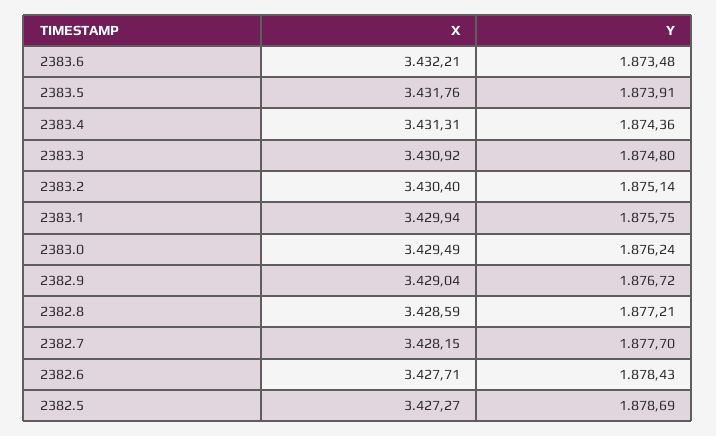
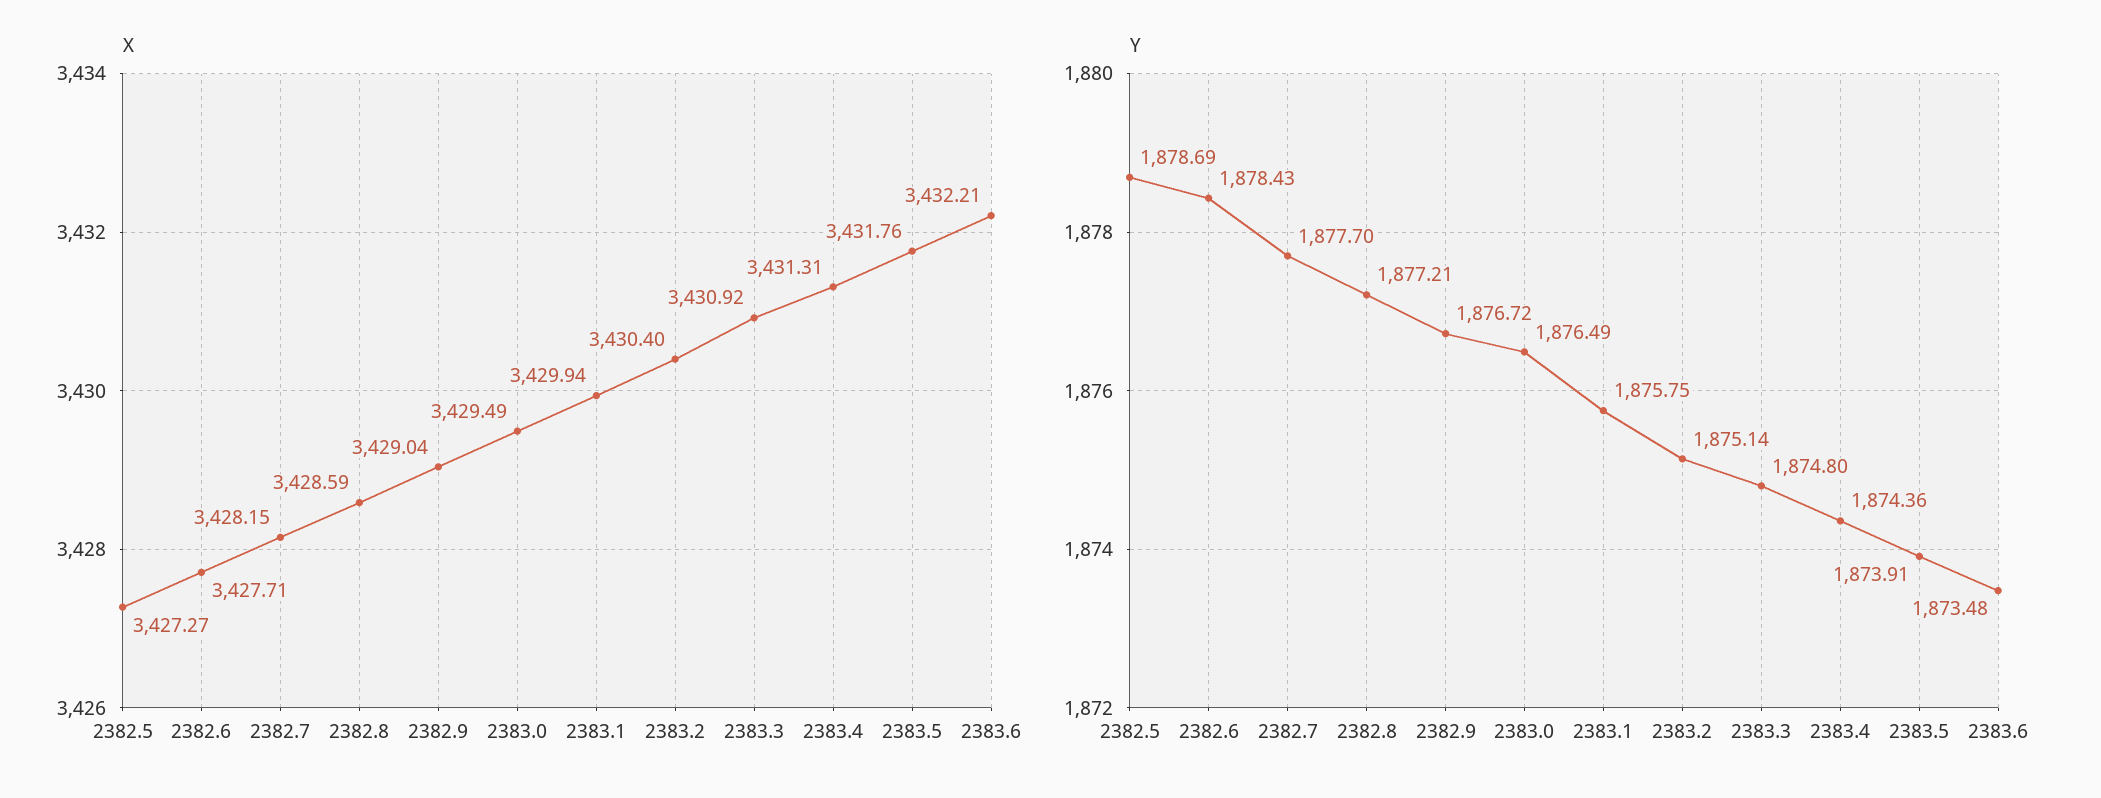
  {
    "X": {
      "2383.6": 3432.21,
      "2383.5": 3431.76,
      "2383.4": 3431.31,
      "2383.3": 3430.92,
      "2383.2": 3430.4,
      "2383.1": 3429.94,
      "2383.0": 3429.49,
      "2382.9": 3429.04,
      "2382.8": 3428.59,
      "2382.7": 3428.15,
      "2382.6": 3427.71,
      "2382.5": 3427.27
    },
    "Y": {
      "2383.6": 1873.48,
      "2383.5": 1873.91,
      "2383.4": 1874.36,
      "2383.3": 1874.8,
      "2383.2": 1875.14,
      "2383.1": 1875.75,
-     "2383.0": 1876.24,
+     "2383.0": 1876.49,
      "2382.9": 1876.72,
      "2382.8": 1877.21,
      "2382.7": 1877.7,
      "2382.6": 1878.43,
      "2382.5": 1878.69
    }
  }

